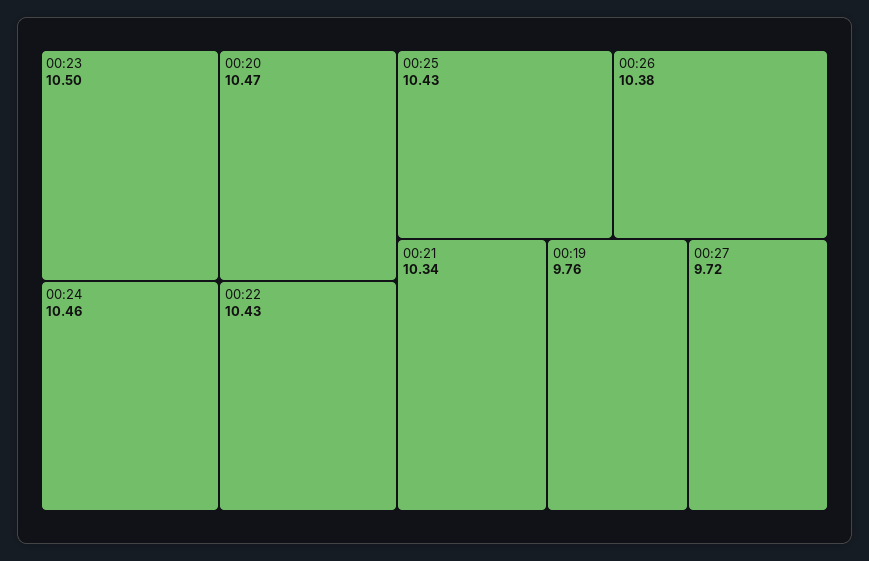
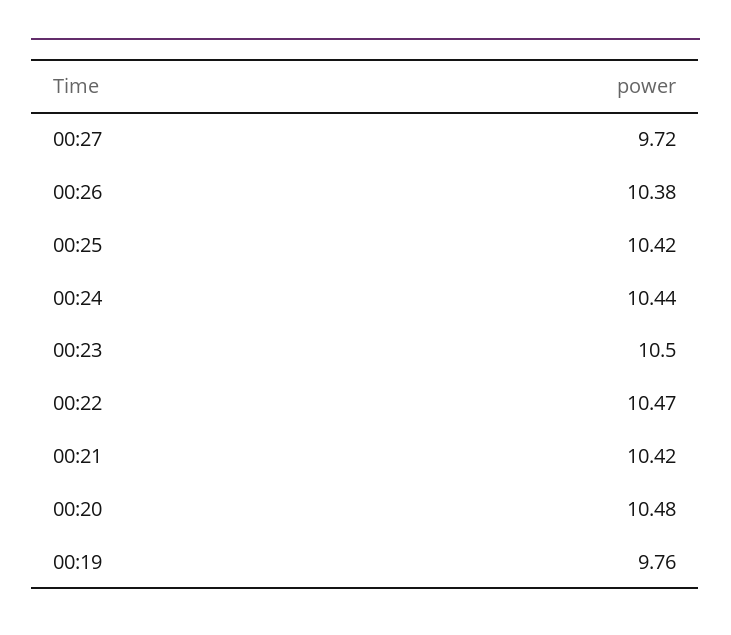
  {
    "00:23": 10.5,
-   "00:20": 10.47,
+   "00:20": 10.48,
-   "00:24": 10.46,
+   "00:24": 10.44,
-   "00:22": 10.43,
+   "00:22": 10.47,
-   "00:25": 10.43,
+   "00:25": 10.42,
    "00:26": 10.38,
-   "00:21": 10.34,
+   "00:21": 10.42,
    "00:19": 9.76,
    "00:27": 9.72
  }

